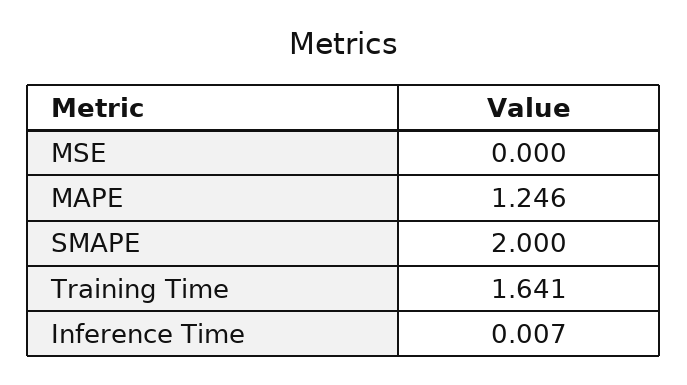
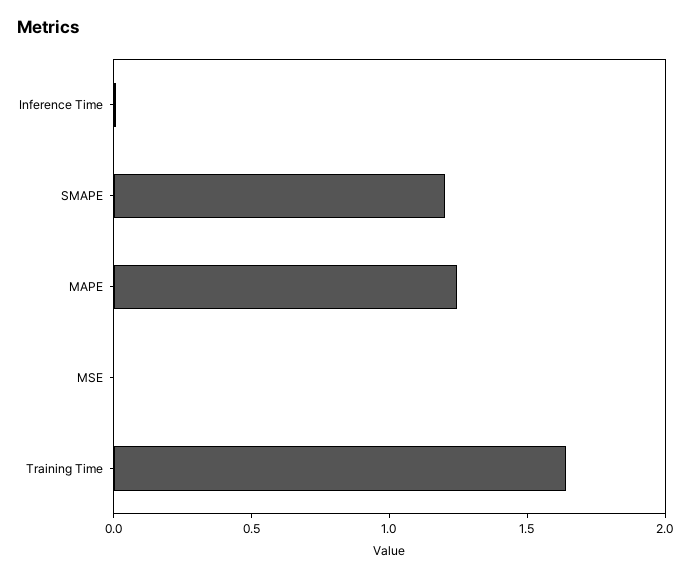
  {
    "MSE": 0,
    "MAPE": 1.246,
-   "SMAPE": 2,
+   "SMAPE": 1.2,
    "Training Time": 1.641,
    "Inference Time": 0.007
  }

